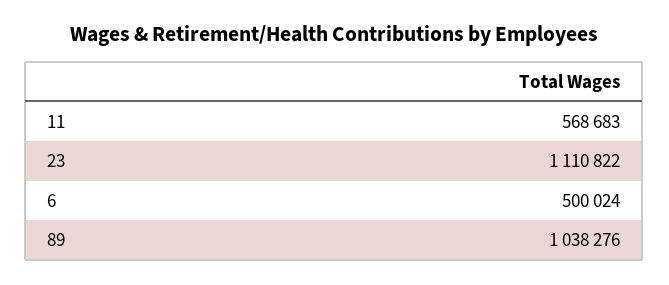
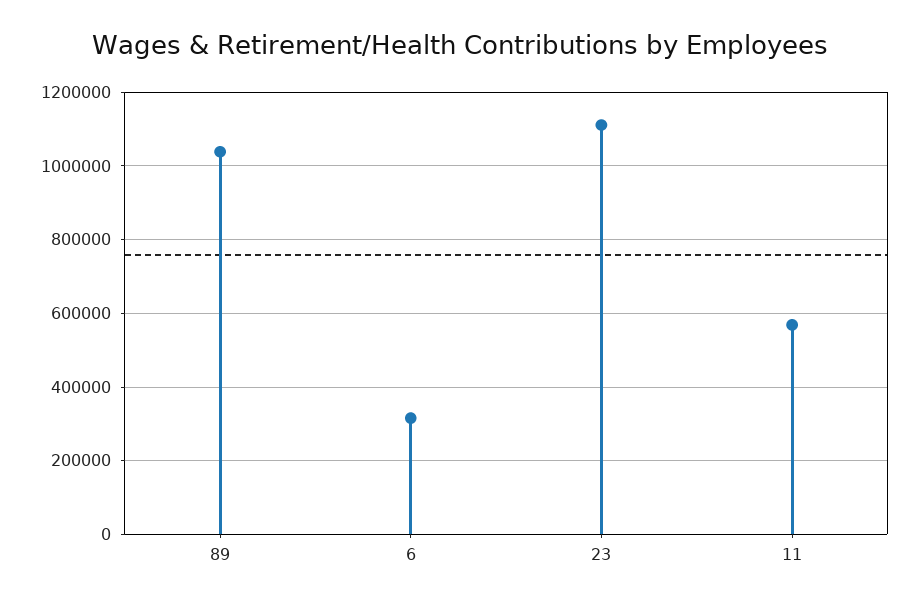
  {
    "11": 568683,
    "23": 1110822,
-   "6": 500024,
+   "6": 320000,
    "89": 1038276
  }

